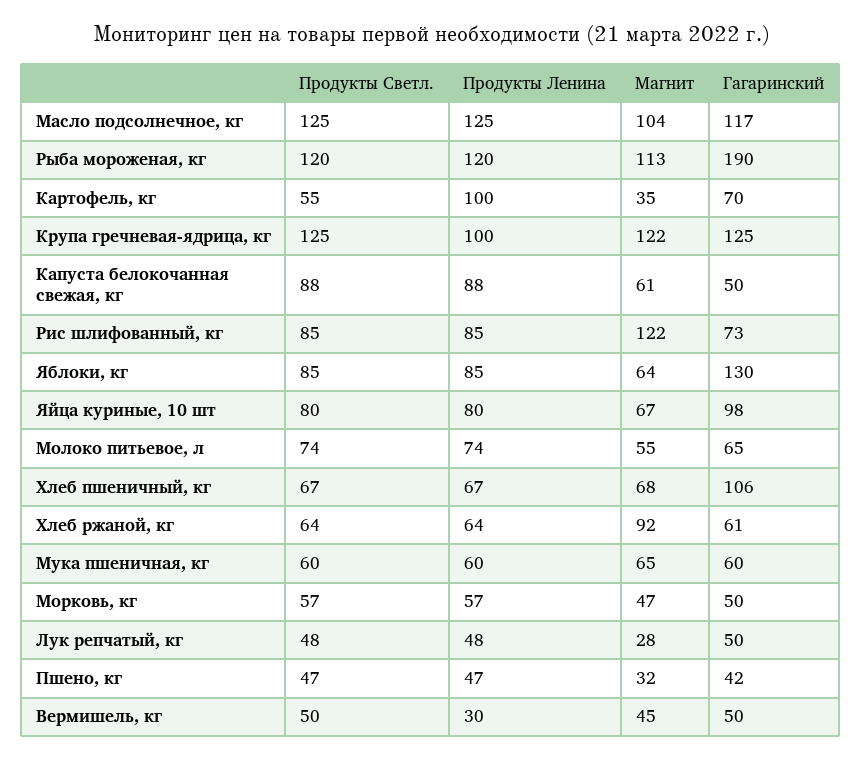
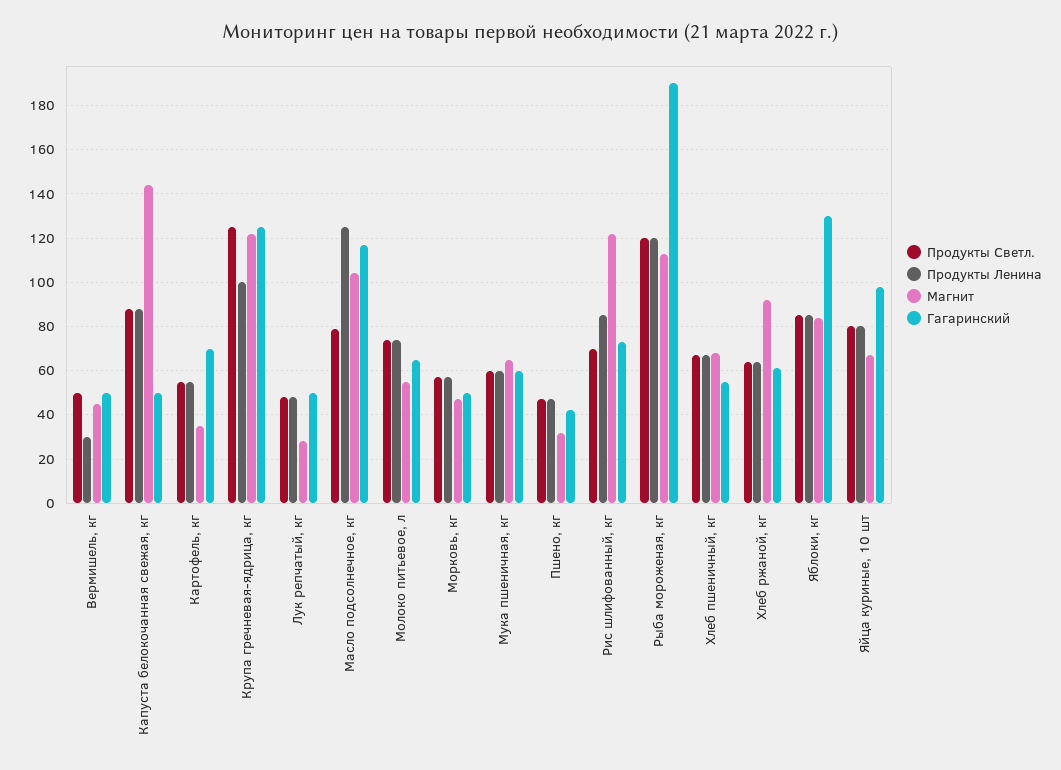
  {
    "Продукты Светл.": {
-     "Масло подсолнечное, кг": 125,
+     "Масло подсолнечное, кг": 80,
      "Рыба мороженая, кг": 120,
      "Картофель, кг": 55,
      "Крупа гречневая-ядрица, кг": 125,
      "Капуста белокочанная свежая, кг": 88,
-     "Рис шлифованный, кг": 85,
+     "Рис шлифованный, кг": 70,
      "Яблоки, кг": 85,
      "Яйца куриные, 10 шт": 80,
      "Молоко питьевое, л": 74,
      "Хлеб пшеничный, кг": 67,
      "Хлеб ржаной, кг": 64,
      "Мука пшеничная, кг": 60,
      "Морковь, кг": 57,
      "Лук репчатый, кг": 48,
      "Пшено, кг": 47,
      "Вермишель, кг": 50
    },
    "Продукты Ленина": {
      "Масло подсолнечное, кг": 125,
      "Рыба мороженая, кг": 120,
-     "Картофель, кг": 100,
+     "Картофель, кг": 55,
      "Крупа гречневая-ядрица, кг": 100,
      "Капуста белокочанная свежая, кг": 88,
      "Рис шлифованный, кг": 85,
      "Яблоки, кг": 85,
      "Яйца куриные, 10 шт": 80,
      "Молоко питьевое, л": 74,
      "Хлеб пшеничный, кг": 67,
      "Хлеб ржаной, кг": 64,
      "Мука пшеничная, кг": 60,
      "Морковь, кг": 57,
      "Лук репчатый, кг": 48,
      "Пшено, кг": 47,
      "Вермишель, кг": 30
    },
    "Магнит": {
      "Масло подсолнечное, кг": 104,
      "Рыба мороженая, кг": 113,
      "Картофель, кг": 35,
      "Крупа гречневая-ядрица, кг": 122,
-     "Капуста белокочанная свежая, кг": 61,
+     "Капуста белокочанная свежая, кг": 145,
      "Рис шлифованный, кг": 122,
-     "Яблоки, кг": 64,
+     "Яблоки, кг": 85,
      "Яйца куриные, 10 шт": 67,
      "Молоко питьевое, л": 55,
      "Хлеб пшеничный, кг": 68,
      "Хлеб ржаной, кг": 92,
      "Мука пшеничная, кг": 65,
      "Морковь, кг": 47,
      "Лук репчатый, кг": 28,
      "Пшено, кг": 32,
      "Вермишель, кг": 45
    },
    "Гагаринский": {
      "Масло подсолнечное, кг": 117,
      "Рыба мороженая, кг": 190,
      "Картофель, кг": 70,
      "Крупа гречневая-ядрица, кг": 125,
      "Капуста белокочанная свежая, кг": 50,
      "Рис шлифованный, кг": 73,
      "Яблоки, кг": 130,
      "Яйца куриные, 10 шт": 98,
      "Молоко питьевое, л": 65,
-     "Хлеб пшеничный, кг": 106,
+     "Хлеб пшеничный, кг": 55,
      "Хлеб ржаной, кг": 61,
      "Мука пшеничная, кг": 60,
      "Морковь, кг": 50,
      "Лук репчатый, кг": 50,
      "Пшено, кг": 42,
      "Вермишель, кг": 50
    }
  }

